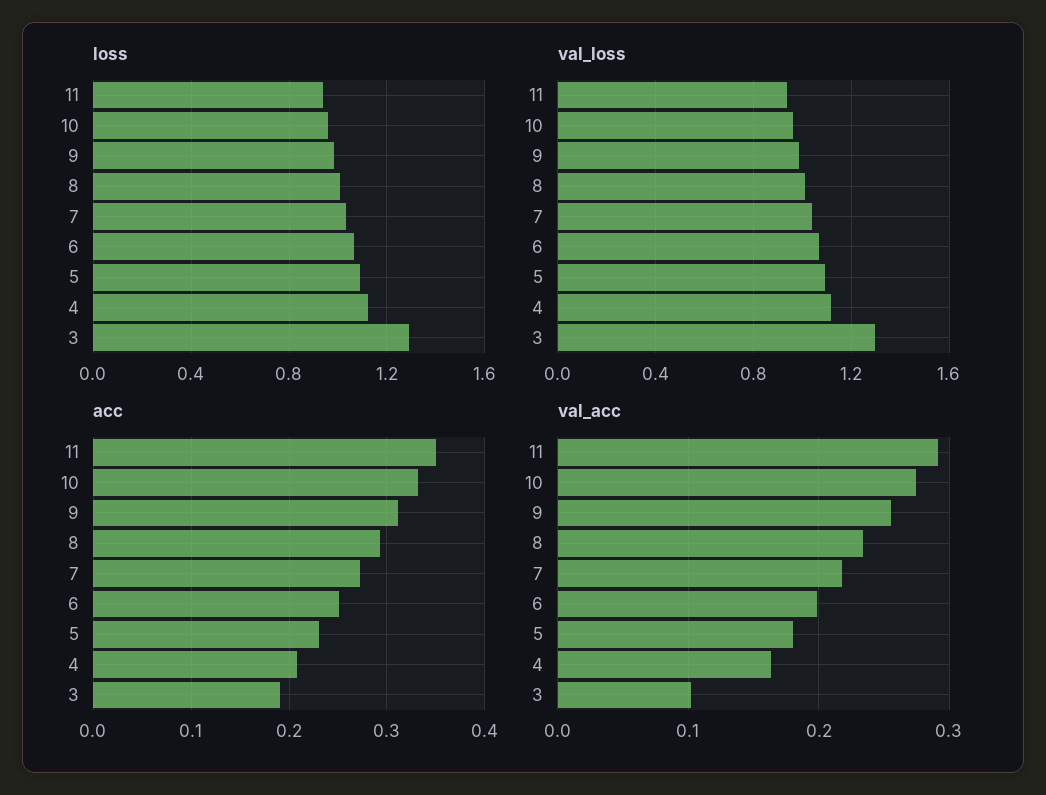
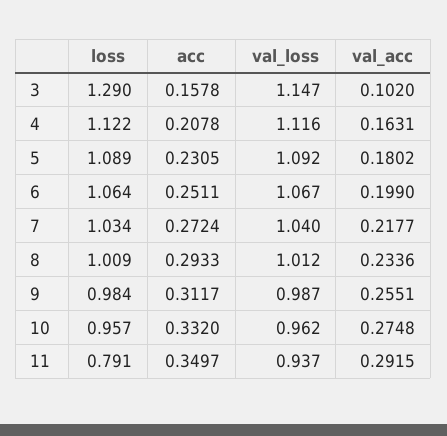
  {
    "loss": {
-     "11": 0.95,
+     "11": 0.791,
      "10": 0.957,
      "9": 0.984,
      "8": 1.009,
      "7": 1.034,
      "6": 1.064,
      "5": 1.089,
      "4": 1.122,
      "3": 1.29
    },
    "val_loss": {
      "11": 0.937,
      "10": 0.962,
      "9": 0.987,
      "8": 1.012,
      "7": 1.04,
      "6": 1.067,
      "5": 1.092,
      "4": 1.116,
-     "3": 1.3
+     "3": 1.147
    },
    "acc": {
      "11": 0.3497,
      "10": 0.332,
      "9": 0.3117,
      "8": 0.2933,
      "7": 0.2724,
      "6": 0.2511,
      "5": 0.2305,
      "4": 0.2078,
-     "3": 0.19
+     "3": 0.1578
    },
    "val_acc": {
      "11": 0.2915,
      "10": 0.2748,
      "9": 0.2551,
      "8": 0.2336,
      "7": 0.2177,
      "6": 0.199,
      "5": 0.1802,
      "4": 0.1631,
      "3": 0.102
    }
  }

